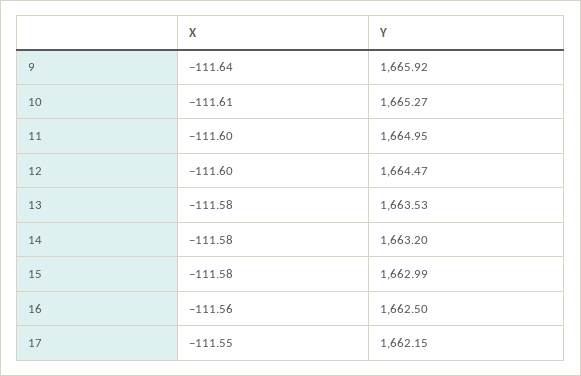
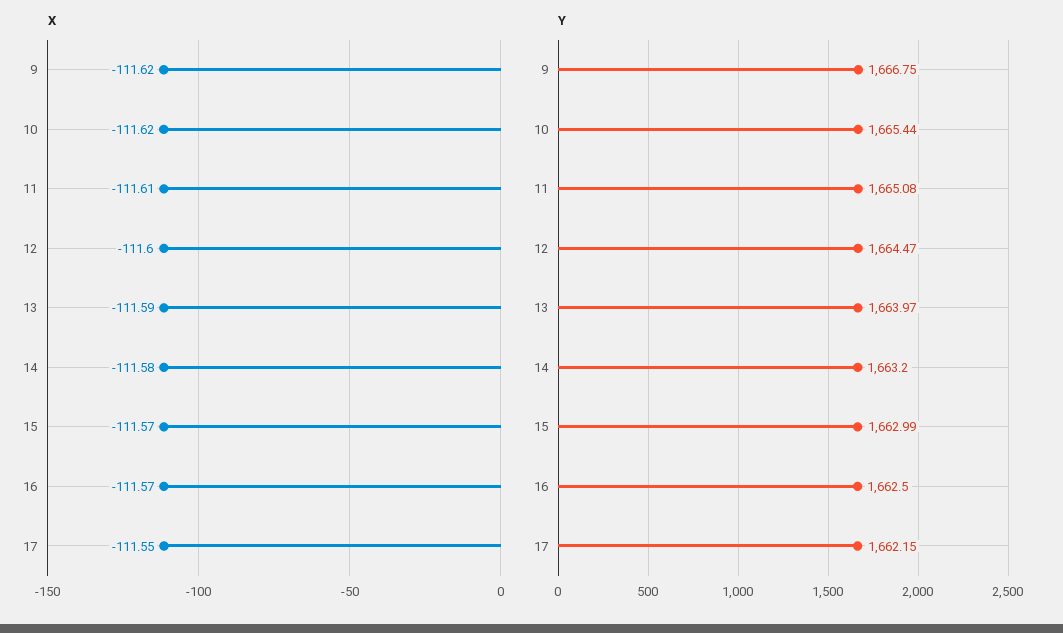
  {
    "X": {
-     "9": -111.64,
+     "9": -111.62,
-     "10": -111.61,
+     "10": -111.62,
-     "11": -111.6,
+     "11": -111.61,
      "12": -111.6,
-     "13": -111.58,
+     "13": -111.59,
      "14": -111.58,
-     "15": -111.58,
+     "15": -111.57,
-     "16": -111.56,
+     "16": -111.57,
      "17": -111.55
    },
    "Y": {
-     "9": 1665.92,
+     "9": 1666.75,
-     "10": 1665.27,
+     "10": 1665.44,
-     "11": 1664.95,
+     "11": 1665.08,
      "12": 1664.47,
-     "13": 1663.53,
+     "13": 1663.97,
      "14": 1663.2,
      "15": 1662.99,
      "16": 1662.5,
      "17": 1662.15
    }
  }

